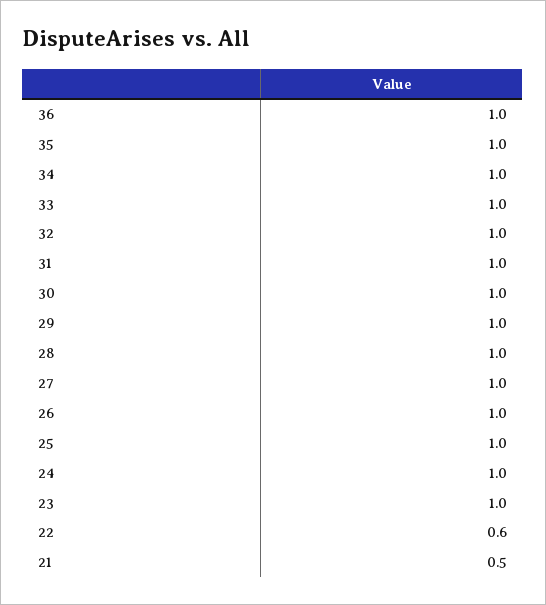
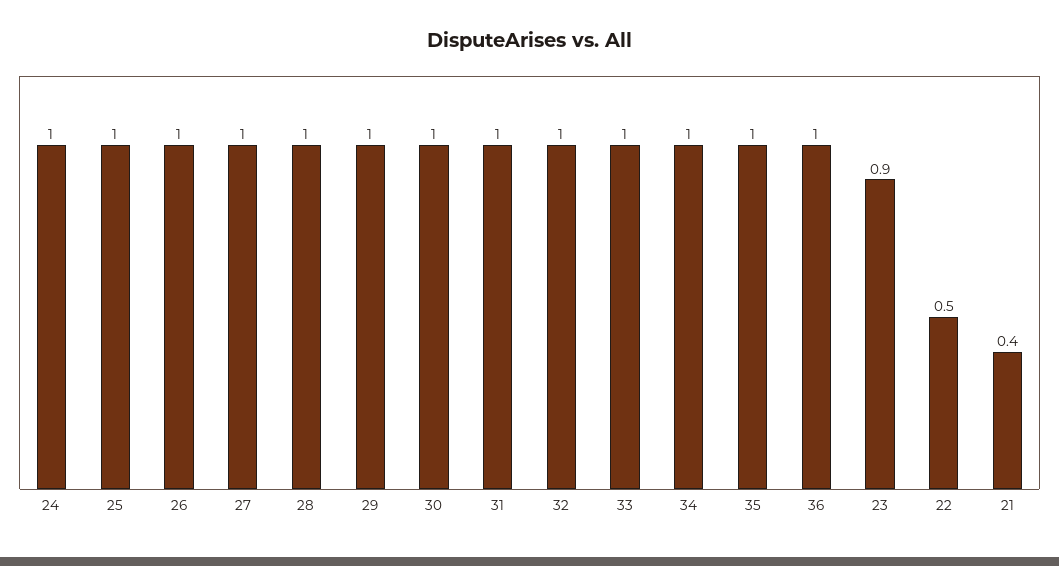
  {
    "36": 1,
    "35": 1,
    "34": 1,
    "33": 1,
    "32": 1,
    "31": 1,
    "30": 1,
    "29": 1,
    "28": 1,
    "27": 1,
    "26": 1,
    "25": 1,
    "24": 1,
-   "23": 1,
+   "23": 0.9,
-   "22": 0.6,
+   "22": 0.5,
-   "21": 0.5
+   "21": 0.4
  }

